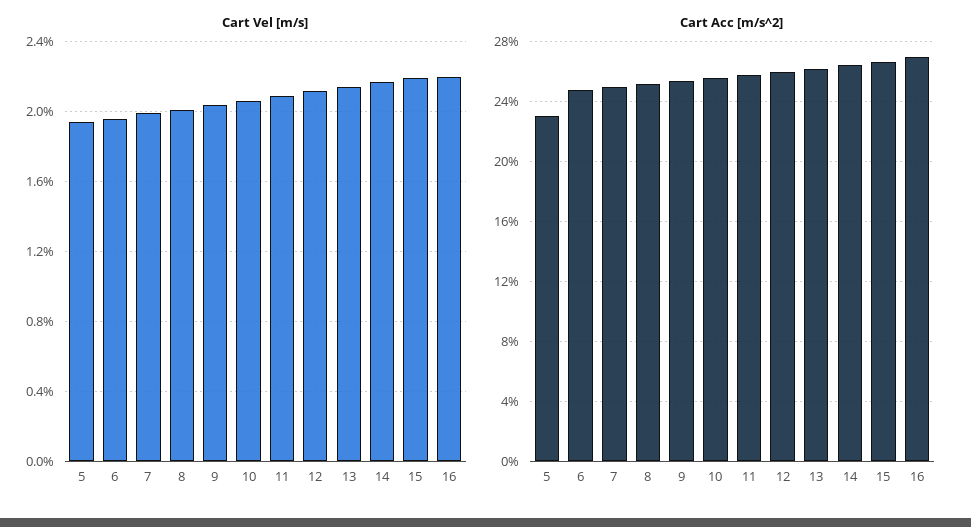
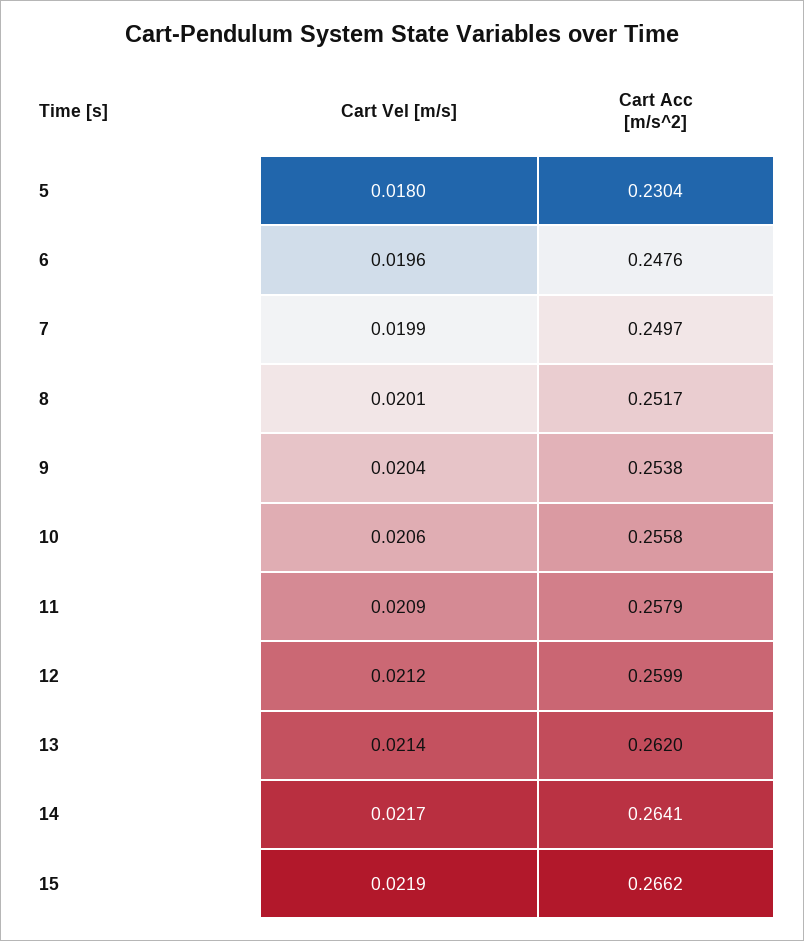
  {
    "Cart Vel [m/s]": {
-     "5": 0.0195,
+     "5": 0.018,
      "6": 0.0196,
      "7": 0.0199,
      "8": 0.0201,
      "9": 0.0204,
      "10": 0.0206,
      "11": 0.0209,
      "12": 0.0212,
      "13": 0.0214,
      "14": 0.0217,
-     "15": 0.0219,
+     "15": 0.0219
-     "16": 0.022
    },
    "Cart Acc [m/s^2]": {
      "5": 0.2304,
      "6": 0.2476,
      "7": 0.2497,
      "8": 0.2517,
      "9": 0.2538,
      "10": 0.2558,
      "11": 0.2579,
      "12": 0.2599,
      "13": 0.262,
      "14": 0.2641,
-     "15": 0.2662,
+     "15": 0.2662
-     "16": 0.27
    }
  }

